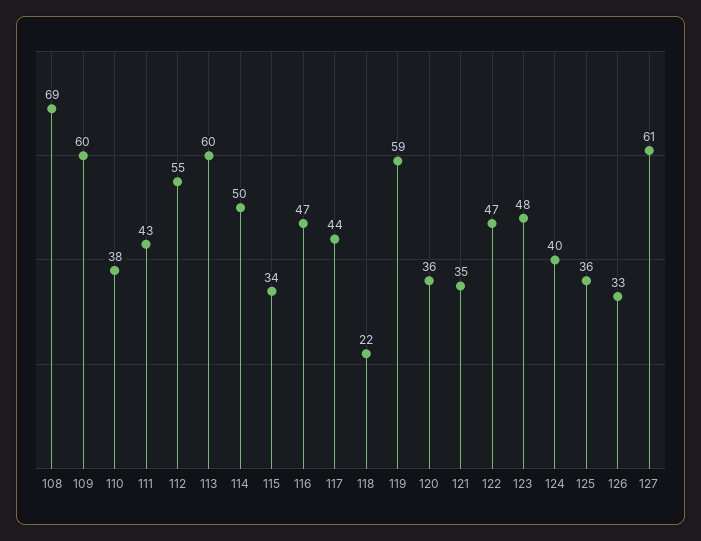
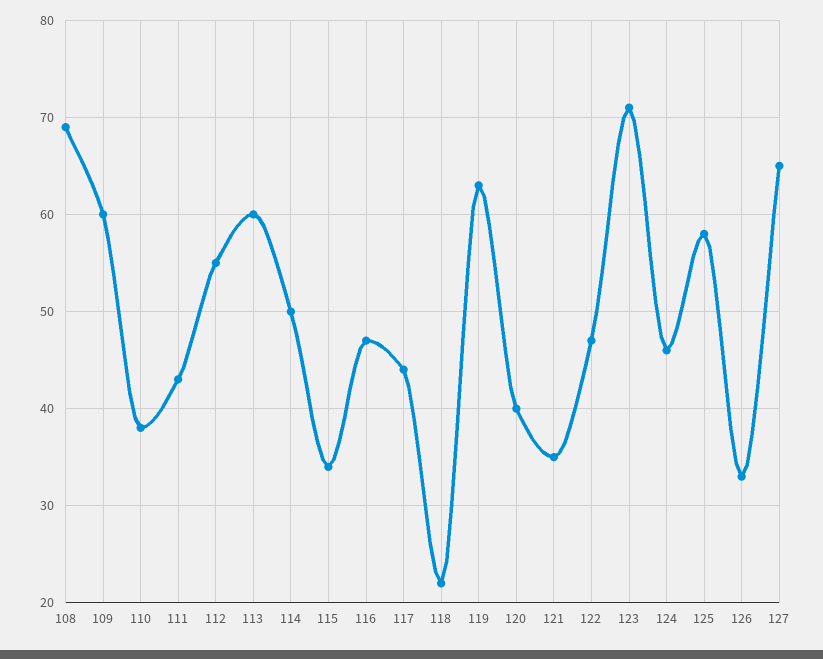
  {
    "108": 69,
    "109": 60,
    "110": 38,
    "111": 43,
    "112": 55,
    "113": 60,
    "114": 50,
    "115": 34,
    "116": 47,
    "117": 44,
    "118": 22,
-   "119": 59,
+   "119": 63,
-   "120": 36,
+   "120": 40,
    "121": 35,
    "122": 47,
-   "123": 48,
+   "123": 71,
-   "124": 40,
+   "124": 46,
-   "125": 36,
+   "125": 58,
    "126": 33,
-   "127": 61
+   "127": 65
  }

